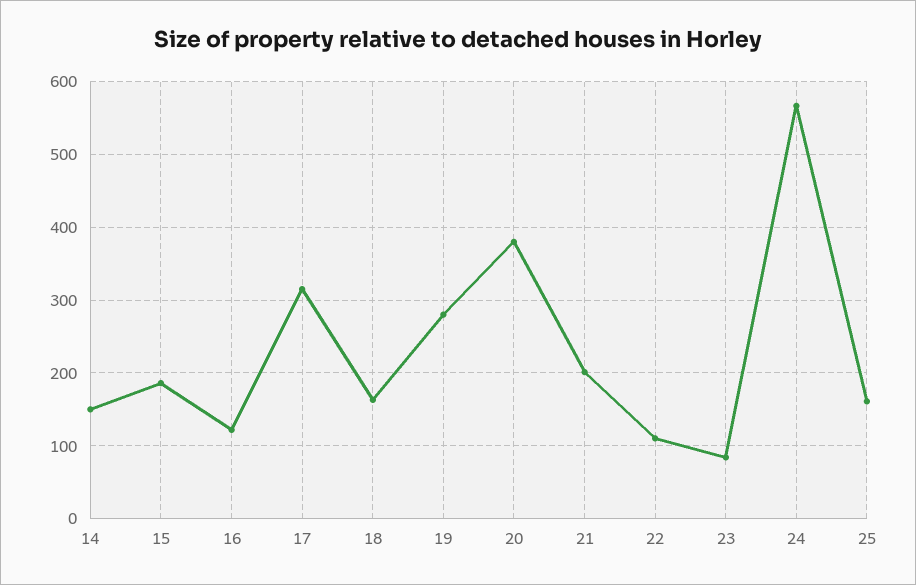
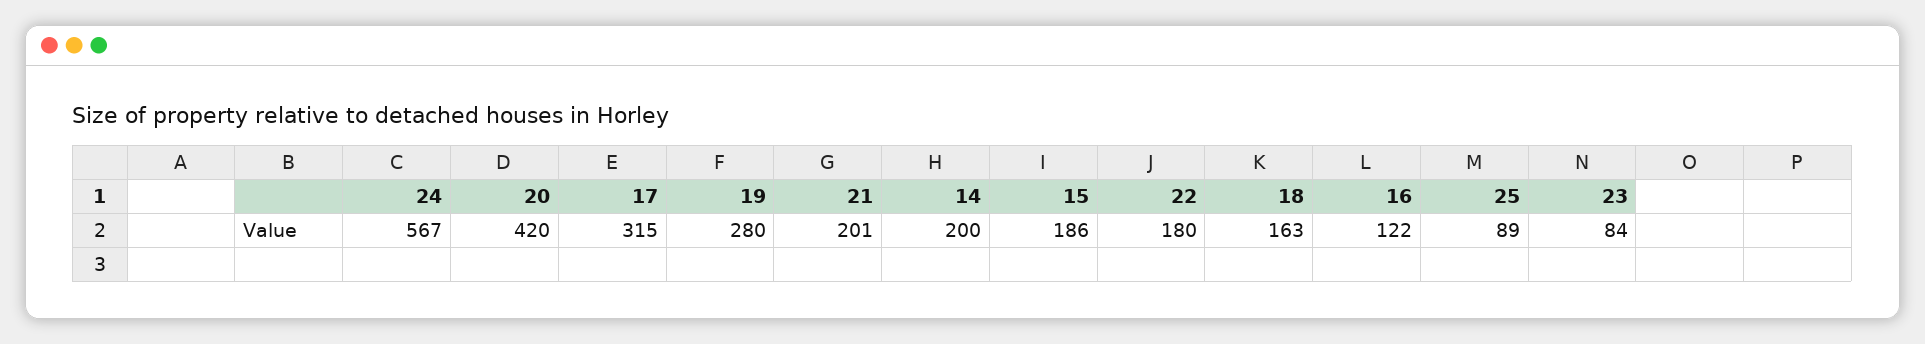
  {
-   "14": 150,
+   "14": 200,
    "15": 186,
    "16": 122,
    "17": 315,
    "18": 163,
    "19": 280,
-   "20": 380,
+   "20": 420,
    "21": 201,
-   "22": 110,
+   "22": 180,
    "23": 84,
    "24": 567,
-   "25": 160
+   "25": 89
  }

